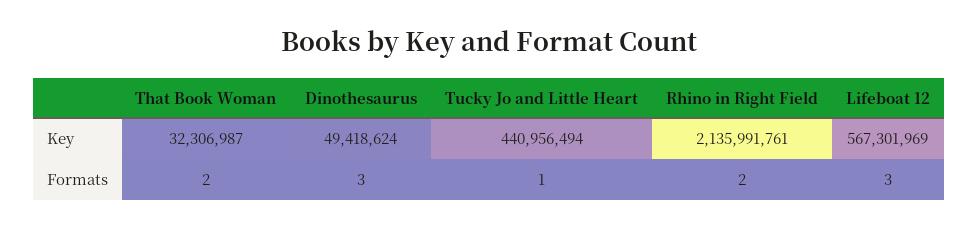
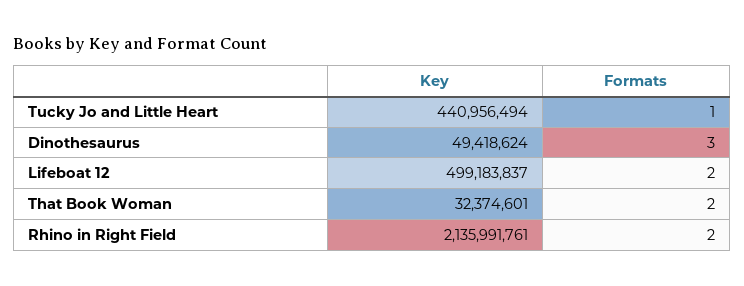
  {
    "That Book Woman": {
-     "Key": 32306987,
+     "Key": 32374601,
      "Formats": 2
    },
    "Dinothesaurus": {
      "Key": 49418624,
      "Formats": 3
    },
    "Tucky Jo and Little Heart": {
      "Key": 440956494,
      "Formats": 1
    },
    "Rhino in Right Field": {
      "Key": 2135991761,
      "Formats": 2
    },
    "Lifeboat 12": {
-     "Key": 567301969,
+     "Key": 499183837,
-     "Formats": 3
+     "Formats": 2
    }
  }

